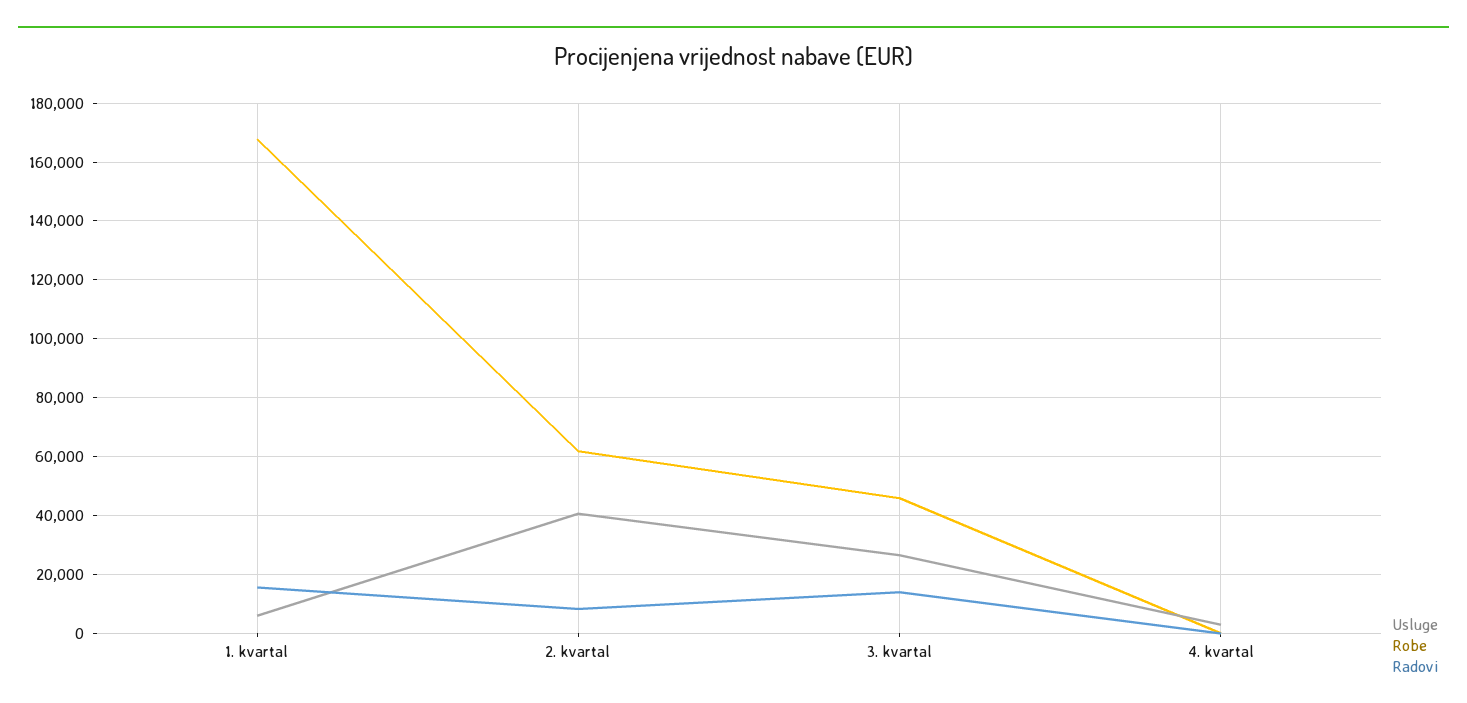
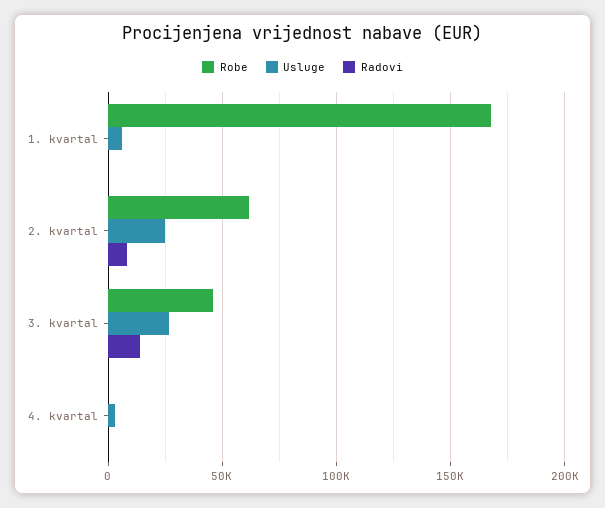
  {
    "Usluge": {
      "1. kvartal": 5000,
-     "2. kvartal": 40000,
+     "2. kvartal": 25000,
      "3. kvartal": 27500,
      "4. kvartal": 2500
    },
    "Robe": {
      "1. kvartal": 167500,
      "2. kvartal": 62500,
      "3. kvartal": 45000,
      "4. kvartal": 0
    },
    "Radovi": {
-     "1. kvartal": 15000,
+     "1. kvartal": 0,
      "2. kvartal": 7500,
      "3. kvartal": 15000,
      "4. kvartal": 0
    }
  }

